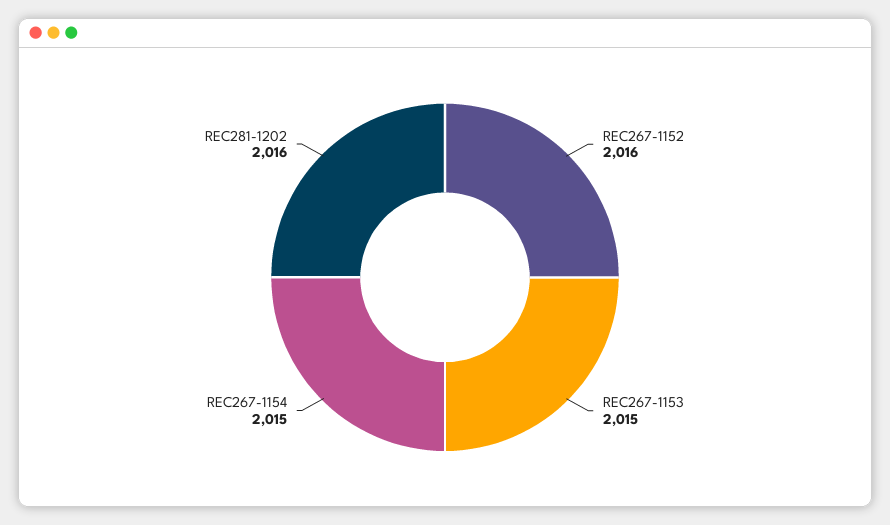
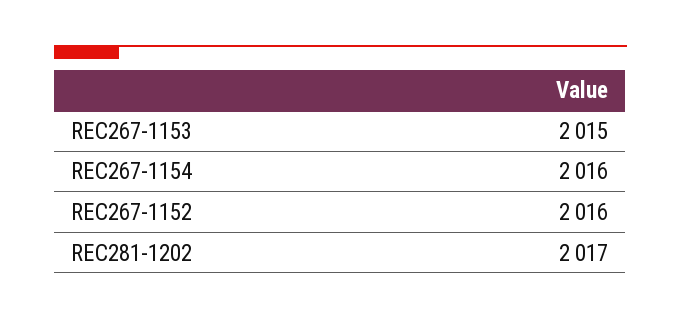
  {
    "REC267-1152": 2016,
    "REC267-1153": 2015,
-   "REC267-1154": 2015,
+   "REC267-1154": 2016,
-   "REC281-1202": 2016
+   "REC281-1202": 2017
  }

